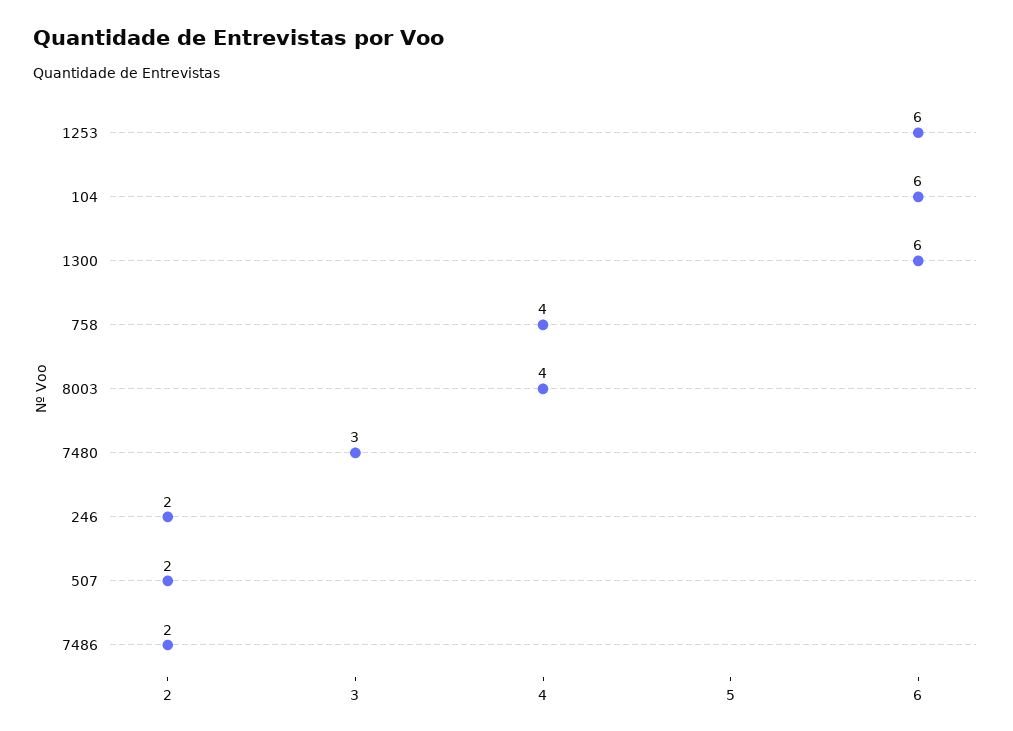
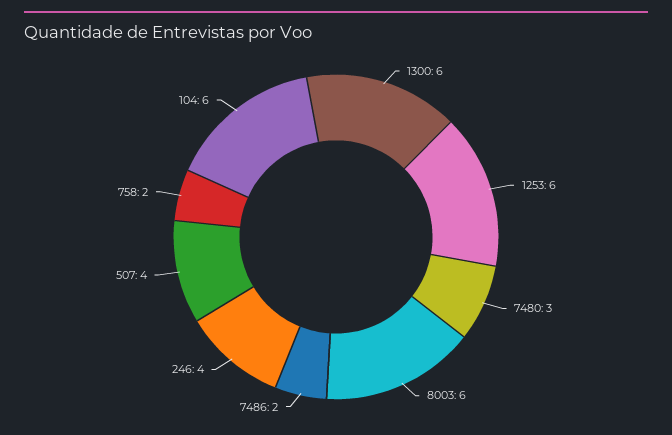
  {
    "1253": 6,
    "104": 6,
    "1300": 6,
-   "758": 4,
+   "758": 2,
-   "8003": 4,
+   "8003": 6,
    "7480": 3,
-   "246": 2,
+   "246": 4,
-   "507": 2,
+   "507": 4,
    "7486": 2
  }

